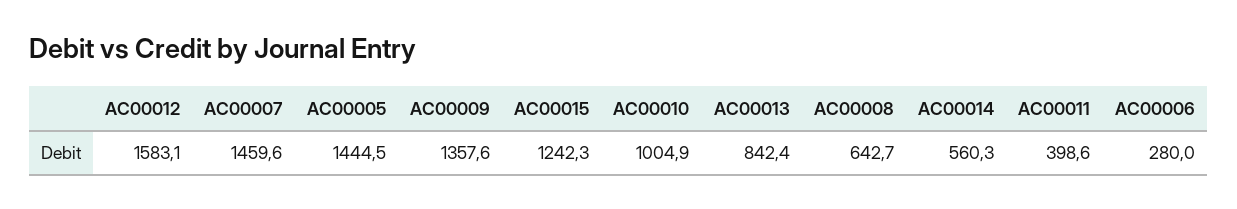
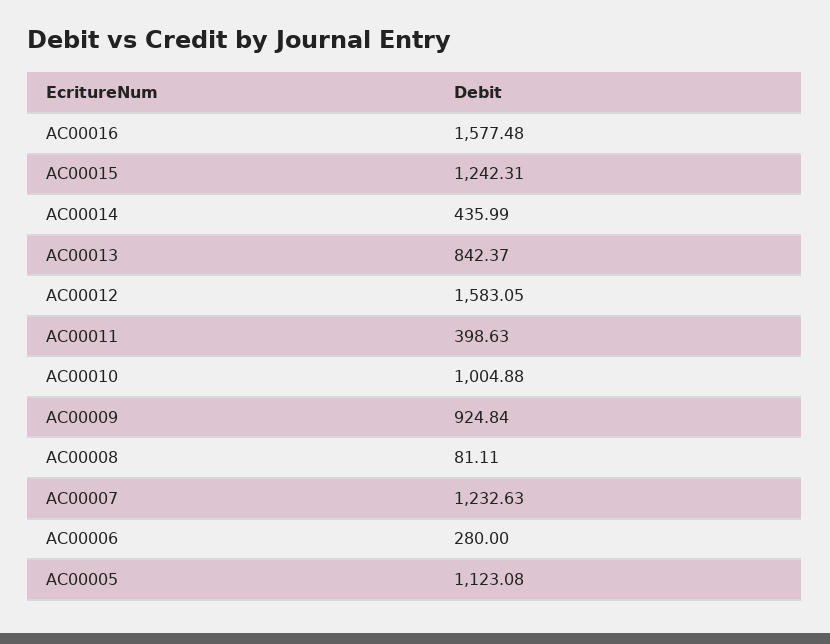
  {
    "AC00012": 1583.05,
-   "AC00007": 1459.6,
+   "AC00007": 1232.63,
-   "AC00005": 1444.5,
+   "AC00005": 1123.08,
-   "AC00009": 1357.6,
+   "AC00009": 924.84,
    "AC00015": 1242.31,
    "AC00010": 1004.88,
    "AC00013": 842.37,
-   "AC00008": 642.7,
+   "AC00008": 81.11,
-   "AC00014": 560.3,
+   "AC00014": 435.99,
    "AC00011": 398.63,
-   "AC00006": 280
+   "AC00006": 280,
+   "AC00016": 1577.48
  }

